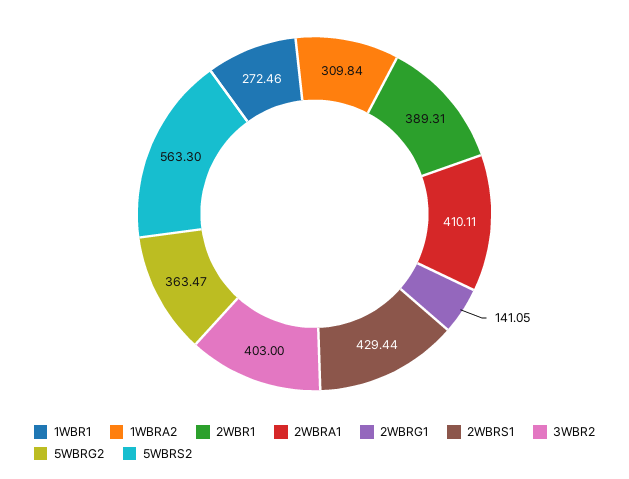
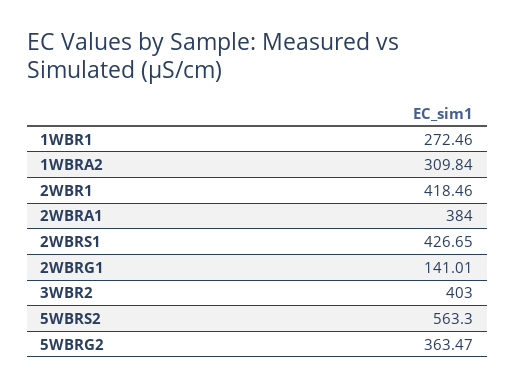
  {
    "1WBR1": 272.46,
    "1WBRA2": 309.84,
-   "2WBR1": 389.31,
+   "2WBR1": 418.46,
-   "2WBRA1": 410.11,
+   "2WBRA1": 384,
-   "2WBRG1": 141.05,
+   "2WBRG1": 141.01,
-   "2WBRS1": 429.44,
+   "2WBRS1": 426.65,
    "3WBR2": 403,
    "5WBRG2": 363.47,
    "5WBRS2": 563.3
  }

